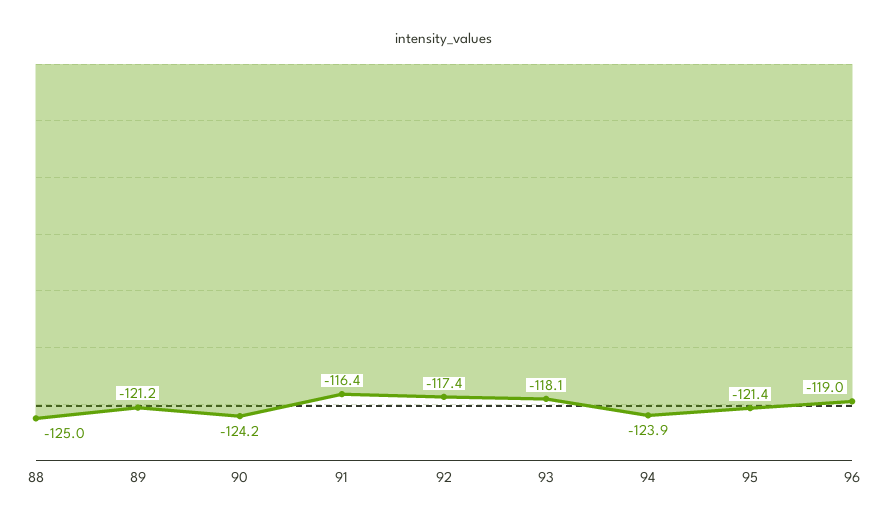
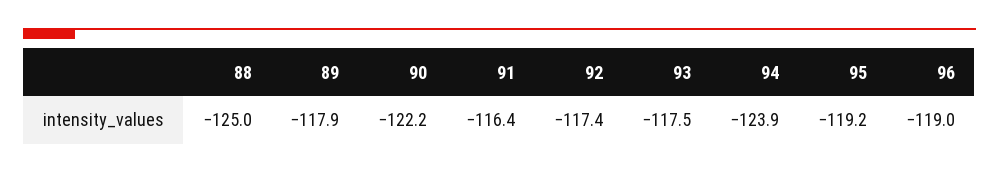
  {
    "88": -125,
-   "89": -121.2,
+   "89": -117.9,
-   "90": -124.2,
+   "90": -122.2,
    "91": -116.4,
    "92": -117.4,
-   "93": -118.1,
+   "93": -117.5,
    "94": -123.9,
-   "95": -121.4,
+   "95": -119.2,
    "96": -119
  }

